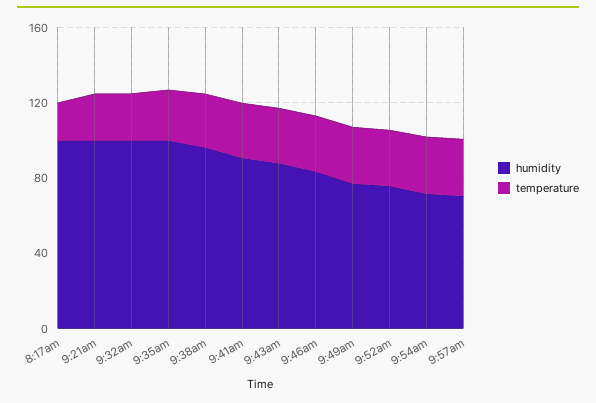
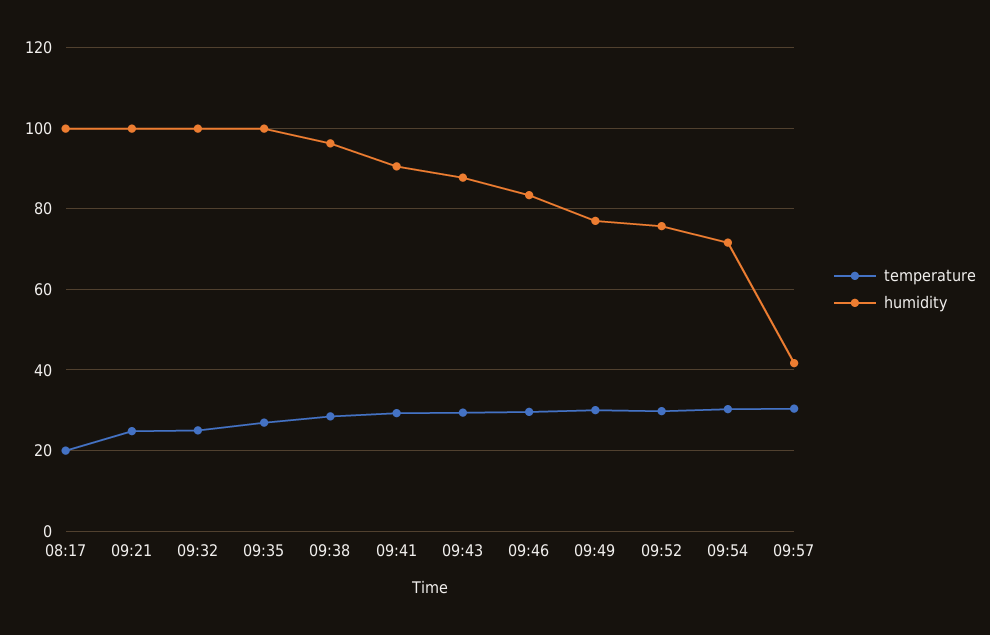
  {
    "humidity": {
      "8:17am": 100,
      "9:21am": 100,
      "9:32am": 100,
      "9:35am": 100,
      "9:38am": 96,
      "9:41am": 90,
      "9:43am": 88,
      "9:46am": 84,
      "9:49am": 78,
      "9:52am": 76,
      "9:54am": 72,
-     "9:57am": 70
+     "9:57am": 42
    },
    "temperature": {
      "8:17am": 20,
      "9:21am": 24,
      "9:32am": 26,
      "9:35am": 26,
      "9:38am": 28,
      "9:41am": 30,
      "9:43am": 30,
      "9:46am": 30,
      "9:49am": 30,
      "9:52am": 30,
      "9:54am": 30,
      "9:57am": 30
    }
  }

